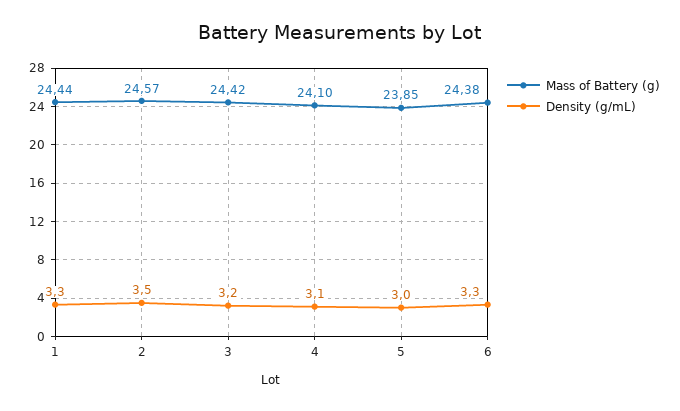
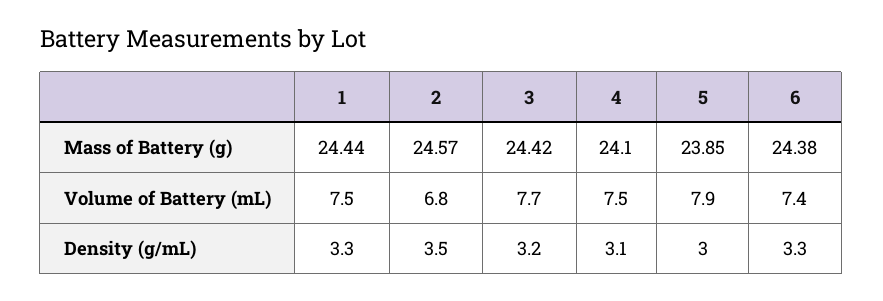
  {
    "Mass of Battery (g)": {
      "1": 24.44,
      "2": 24.57,
      "3": 24.42,
      "4": 24.1,
      "5": 23.85,
      "6": 24.38
    },
    "Density (g/mL)": {
      "1": 3.3,
      "2": 3.5,
      "3": 3.2,
      "4": 3.1,
      "5": 3,
      "6": 3.3
-   }
+   },
+   "Volume of Battery (mL)": {
+     "1": 7.5,
+     "2": 6.8,
+     "3": 7.7,
+     "4": 7.5,
+     "5": 7.9,
+     "6": 7.4
+   }
  }

